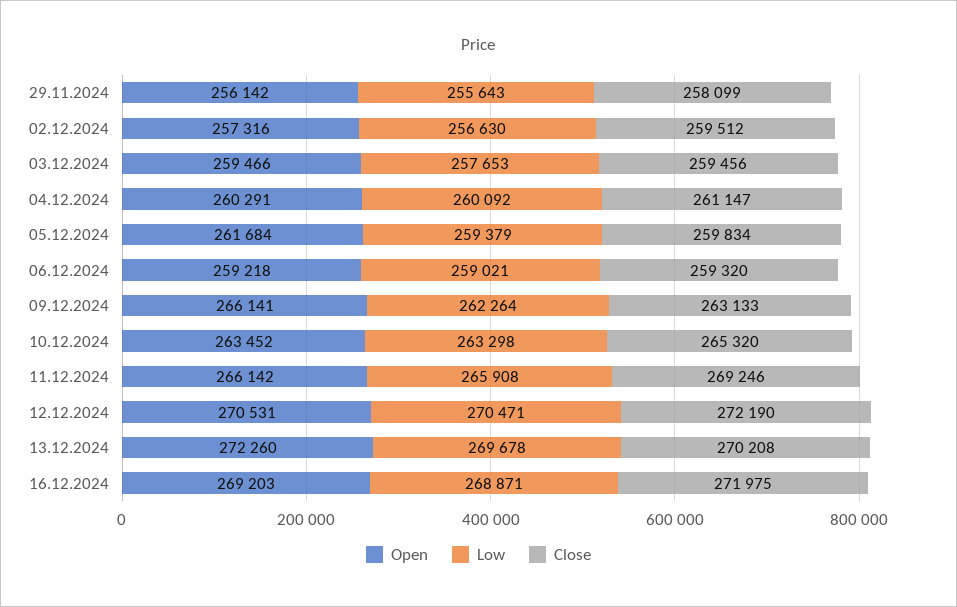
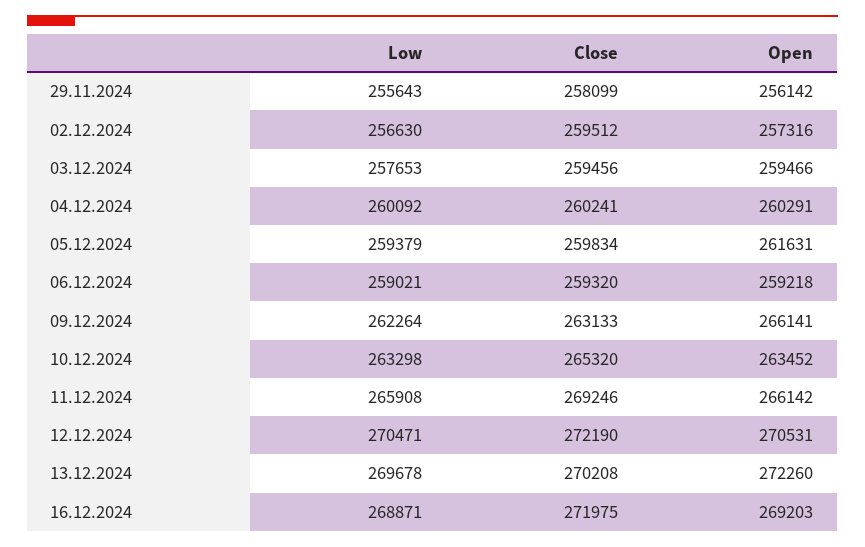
  {
    "Open": {
      "29.11.2024": 256142,
      "02.12.2024": 257316,
      "03.12.2024": 259466,
      "04.12.2024": 260291,
-     "05.12.2024": 261684,
+     "05.12.2024": 261631,
      "06.12.2024": 259218,
      "09.12.2024": 266141,
      "10.12.2024": 263452,
      "11.12.2024": 266142,
      "12.12.2024": 270531,
      "13.12.2024": 272260,
      "16.12.2024": 269203
    },
    "Low": {
      "29.11.2024": 255643,
      "02.12.2024": 256630,
      "03.12.2024": 257653,
      "04.12.2024": 260092,
      "05.12.2024": 259379,
      "06.12.2024": 259021,
      "09.12.2024": 262264,
      "10.12.2024": 263298,
      "11.12.2024": 265908,
      "12.12.2024": 270471,
      "13.12.2024": 269678,
      "16.12.2024": 268871
    },
    "Close": {
      "29.11.2024": 258099,
      "02.12.2024": 259512,
      "03.12.2024": 259456,
-     "04.12.2024": 261147,
+     "04.12.2024": 260241,
      "05.12.2024": 259834,
      "06.12.2024": 259320,
      "09.12.2024": 263133,
      "10.12.2024": 265320,
      "11.12.2024": 269246,
      "12.12.2024": 272190,
      "13.12.2024": 270208,
      "16.12.2024": 271975
    }
  }

